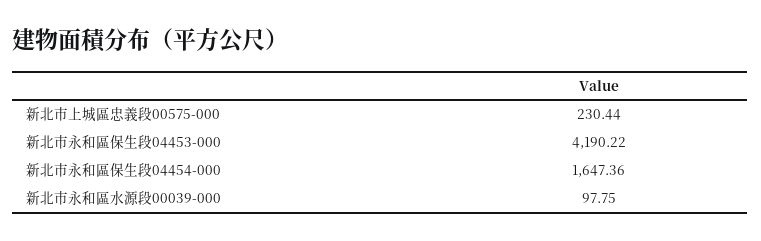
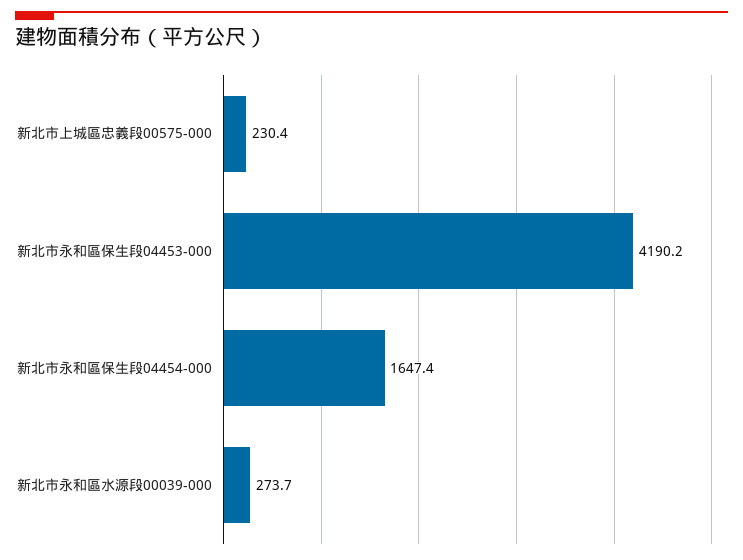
  {
    "新北市上城區忠義段00575-000": 230.44,
    "新北市永和區保生段04453-000": 4190.22,
    "新北市永和區保生段04454-000": 1647.36,
-   "新北市永和區水源段00039-000": 97.75
+   "新北市永和區水源段00039-000": 273.7
  }

